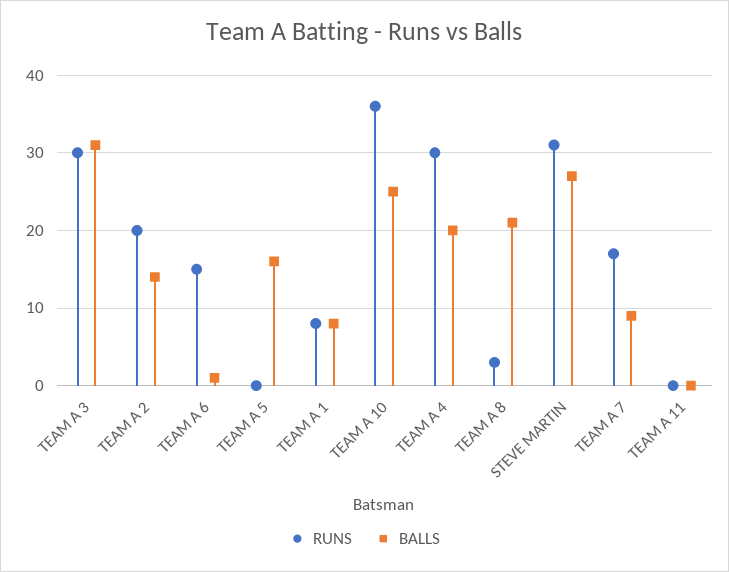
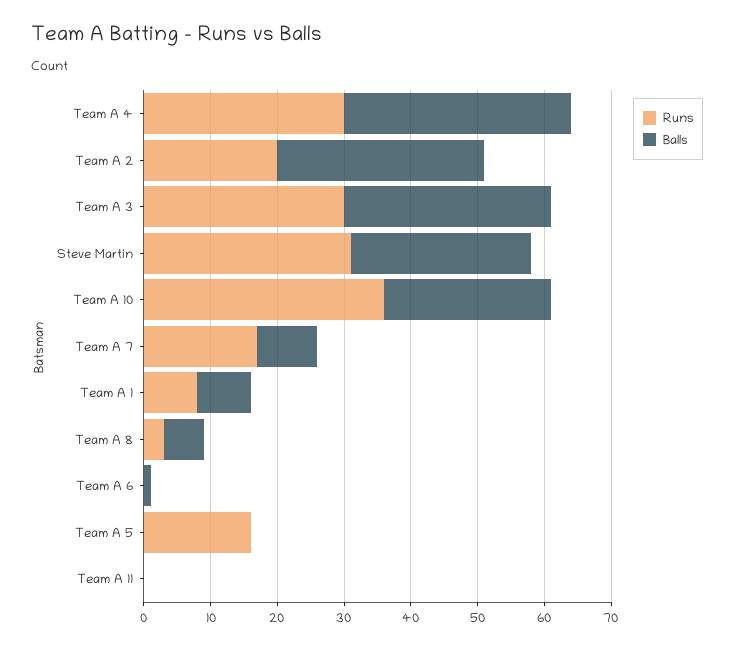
  {
    "RUNS": {
      "TEAM A 3": 30,
      "TEAM A 2": 20,
-     "TEAM A 6": 15,
+     "TEAM A 6": 0,
-     "TEAM A 5": 0,
+     "TEAM A 5": 15,
      "TEAM A 1": 8,
      "TEAM A 10": 36,
      "TEAM A 4": 30,
      "TEAM A 8": 3,
      "STEVE MARTIN": 31,
      "TEAM A 7": 17,
      "TEAM A 11": 0
    },
    "BALLS": {
      "TEAM A 3": 31,
-     "TEAM A 2": 14,
+     "TEAM A 2": 30,
      "TEAM A 6": 1,
-     "TEAM A 5": 16,
+     "TEAM A 5": 0,
      "TEAM A 1": 8,
      "TEAM A 10": 25,
-     "TEAM A 4": 20,
+     "TEAM A 4": 35,
-     "TEAM A 8": 21,
+     "TEAM A 8": 5,
      "STEVE MARTIN": 27,
      "TEAM A 7": 9,
      "TEAM A 11": 0
    }
  }

